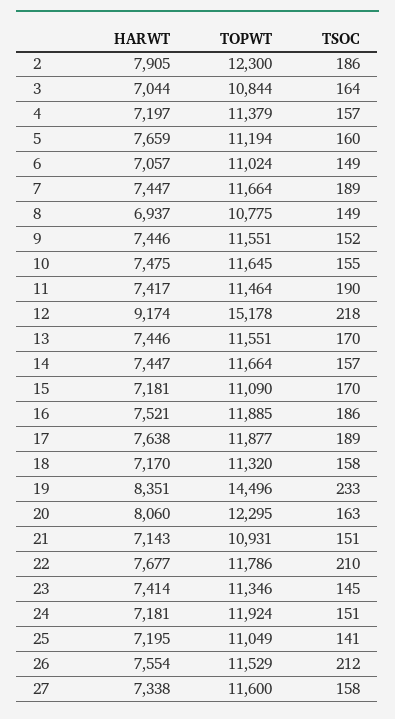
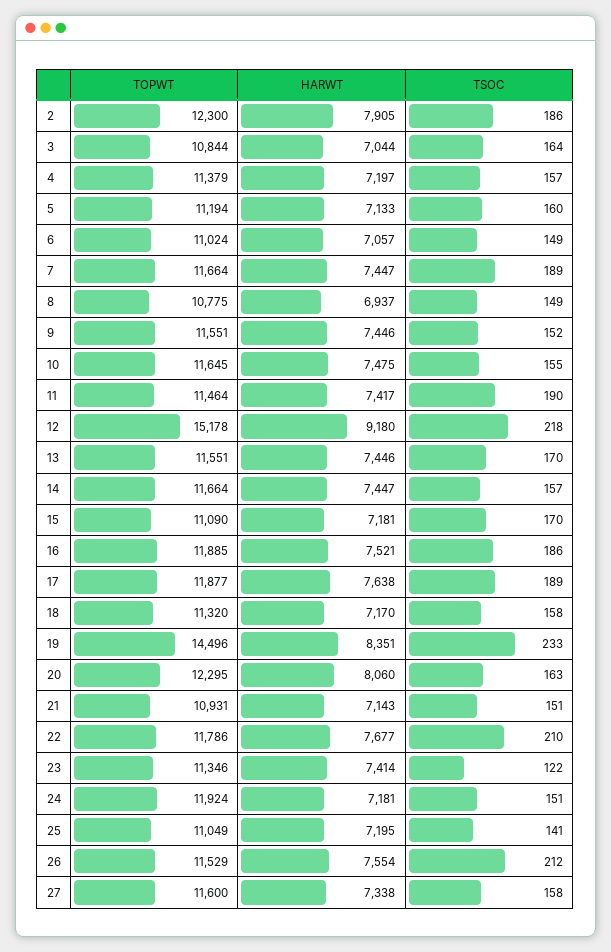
  {
    "HARWT": {
      "2": 7905,
      "3": 7044,
      "4": 7197,
-     "5": 7659,
+     "5": 7133,
      "6": 7057,
      "7": 7447,
      "8": 6937,
      "9": 7446,
      "10": 7475,
      "11": 7417,
-     "12": 9174,
+     "12": 9180,
      "13": 7446,
      "14": 7447,
      "15": 7181,
      "16": 7521,
      "17": 7638,
      "18": 7170,
      "19": 8351,
      "20": 8060,
      "21": 7143,
      "22": 7677,
      "23": 7414,
      "24": 7181,
      "25": 7195,
      "26": 7554,
      "27": 7338
    },
    "TOPWT": {
      "2": 12300,
      "3": 10844,
      "4": 11379,
      "5": 11194,
      "6": 11024,
      "7": 11664,
      "8": 10775,
      "9": 11551,
      "10": 11645,
      "11": 11464,
      "12": 15178,
      "13": 11551,
      "14": 11664,
      "15": 11090,
      "16": 11885,
      "17": 11877,
      "18": 11320,
      "19": 14496,
      "20": 12295,
      "21": 10931,
      "22": 11786,
      "23": 11346,
      "24": 11924,
      "25": 11049,
      "26": 11529,
      "27": 11600
    },
    "TSOC": {
      "2": 186,
      "3": 164,
      "4": 157,
      "5": 160,
      "6": 149,
      "7": 189,
      "8": 149,
      "9": 152,
      "10": 155,
      "11": 190,
      "12": 218,
      "13": 170,
      "14": 157,
      "15": 170,
      "16": 186,
      "17": 189,
      "18": 158,
      "19": 233,
      "20": 163,
      "21": 151,
      "22": 210,
-     "23": 145,
+     "23": 122,
      "24": 151,
      "25": 141,
      "26": 212,
      "27": 158
    }
  }

